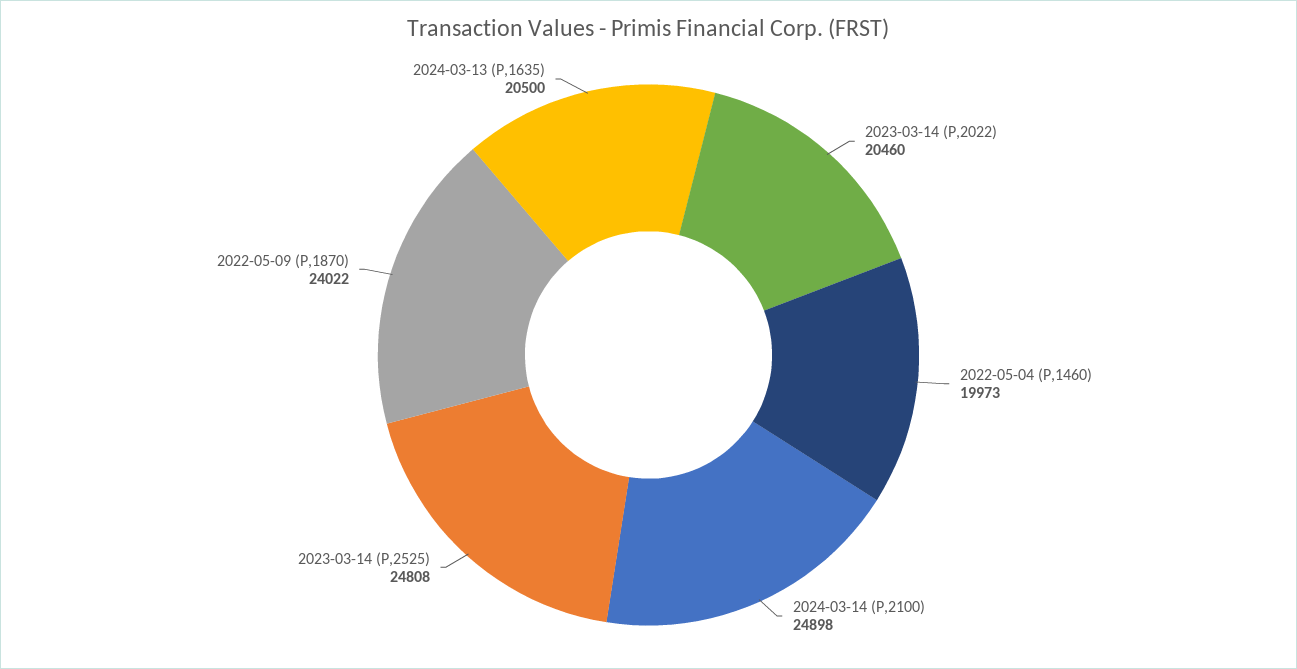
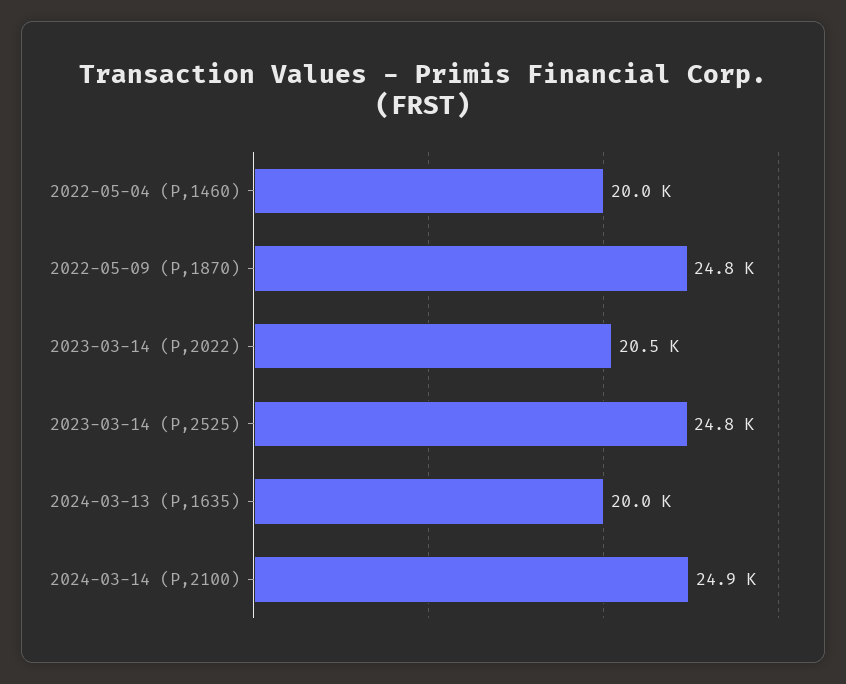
  {
    "2023-03-14 (P,2022)": 20460,
    "2022-05-04 (P,1460)": 19973,
    "2024-03-14 (P,2100)": 24898,
    "2023-03-14 (P,2525)": 24808,
-   "2022-05-09 (P,1870)": 24022,
+   "2022-05-09 (P,1870)": 24800,
-   "2024-03-13 (P,1635)": 20500
+   "2024-03-13 (P,1635)": 20000
  }

